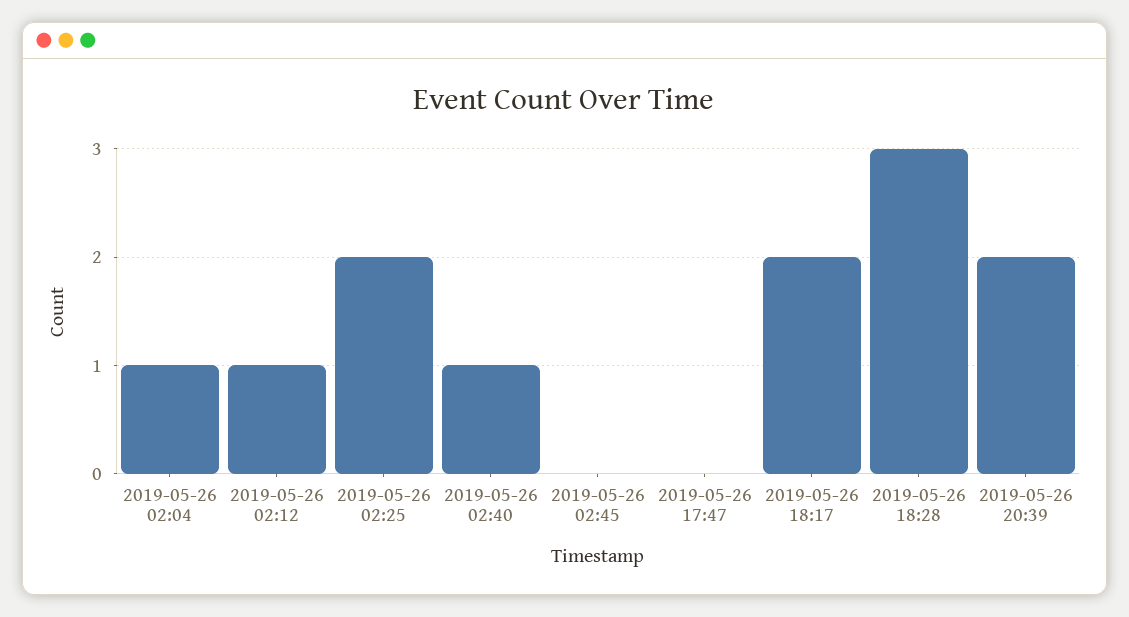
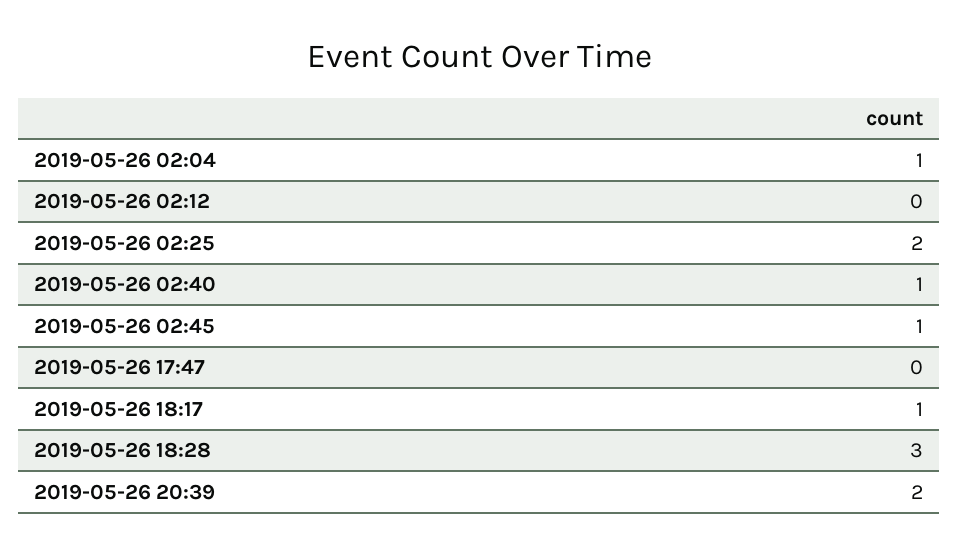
  {
    "2019-05-26 02:04": 1,
-   "2019-05-26 02:12": 1,
+   "2019-05-26 02:12": 0,
    "2019-05-26 02:25": 2,
    "2019-05-26 02:40": 1,
-   "2019-05-26 02:45": 0,
+   "2019-05-26 02:45": 1,
    "2019-05-26 17:47": 0,
-   "2019-05-26 18:17": 2,
+   "2019-05-26 18:17": 1,
    "2019-05-26 18:28": 3,
    "2019-05-26 20:39": 2
  }

